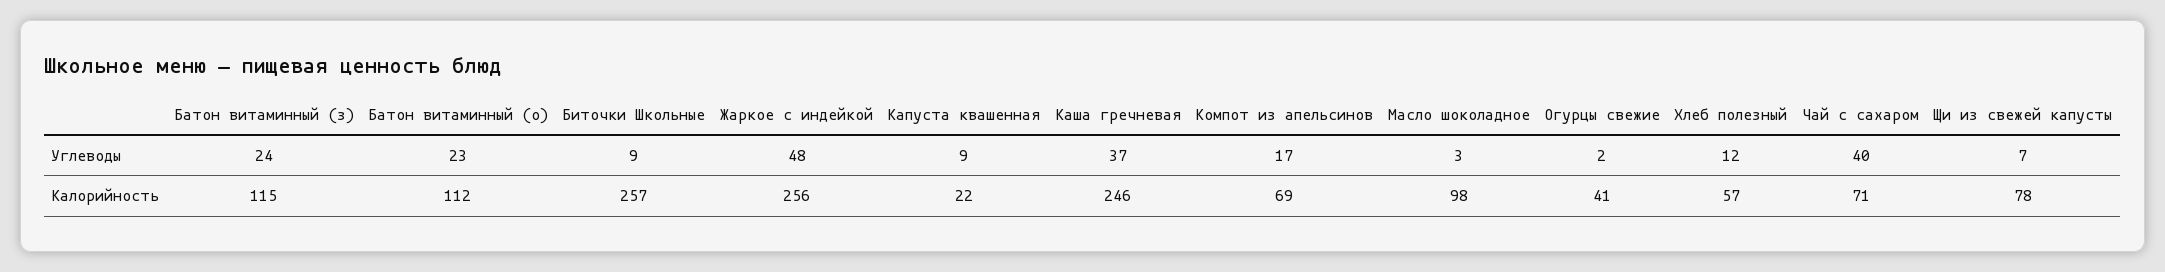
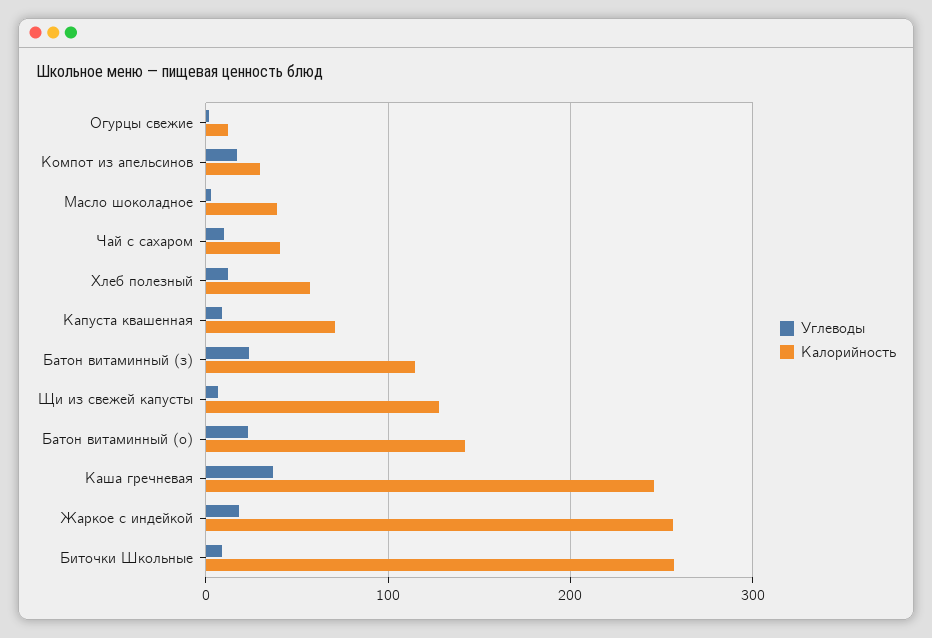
  {
    "Углеводы": {
      "Батон витаминный (з)": 24,
      "Батон витаминный (о)": 23,
      "Биточки Школьные": 9,
-     "Жаркое с индейкой": 48,
+     "Жаркое с индейкой": 20,
      "Капуста квашенная": 9,
      "Каша гречневая": 37,
      "Компот из апельсинов": 17,
      "Масло шоколадное": 3,
      "Огурцы свежие": 2,
      "Хлеб полезный": 12,
-     "Чай с сахаром": 40,
+     "Чай с сахаром": 10,
      "Щи из свежей капусты": 7
    },
    "Калорийность": {
      "Батон витаминный (з)": 115,
-     "Батон витаминный (о)": 112,
+     "Батон витаминный (о)": 140,
      "Биточки Школьные": 257,
      "Жаркое с индейкой": 256,
-     "Капуста квашенная": 22,
+     "Капуста квашенная": 70,
      "Каша гречневая": 246,
-     "Компот из апельсинов": 69,
+     "Компот из апельсинов": 30,
-     "Масло шоколадное": 98,
+     "Масло шоколадное": 40,
-     "Огурцы свежие": 41,
+     "Огурцы свежие": 10,
      "Хлеб полезный": 57,
-     "Чай с сахаром": 71,
+     "Чай с сахаром": 40,
-     "Щи из свежей капусты": 78
+     "Щи из свежей капусты": 130
    }
  }

